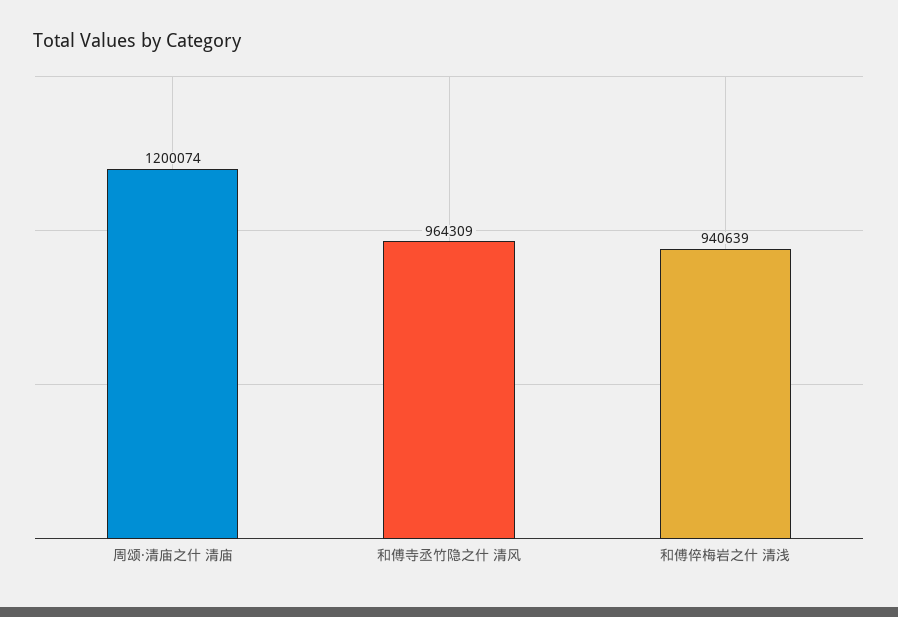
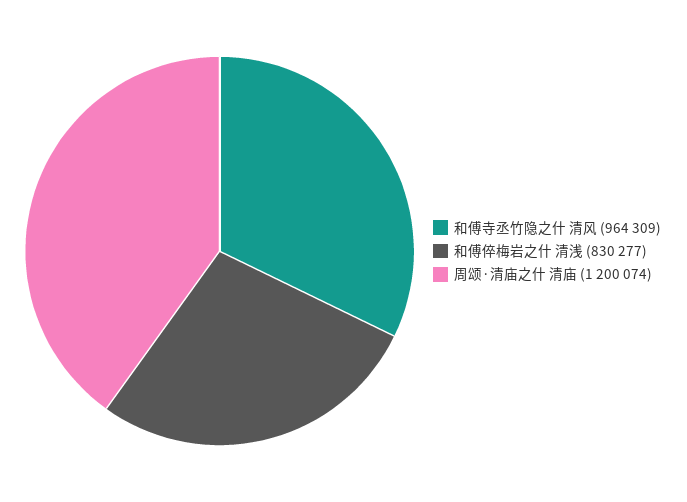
  {
    "周颂·清庙之什 清庙": 1200074,
    "和傅寺丞竹隐之什 清风": 964309,
-   "和傅倅梅岩之什 清浅": 940639
+   "和傅倅梅岩之什 清浅": 830277
  }

